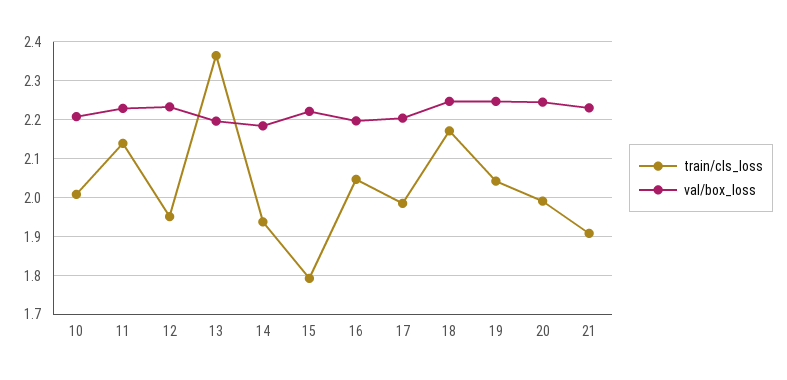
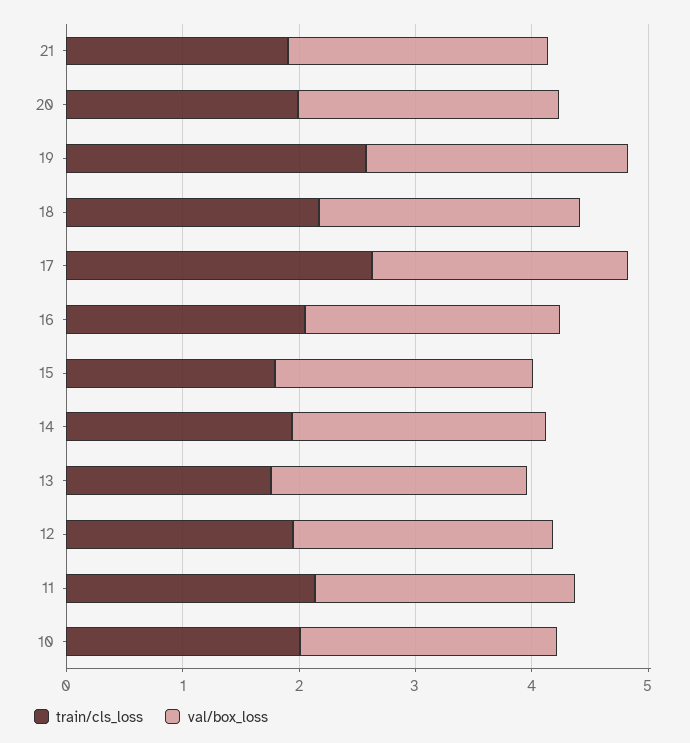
  {
    "train/cls_loss": {
      "10": 2,
      "11": 2.14,
      "12": 1.96,
-     "13": 2.36,
+     "13": 1.8,
      "14": 1.94,
      "15": 1.8,
      "16": 2.04,
-     "17": 1.98,
+     "17": 2.6,
      "18": 2.18,
-     "19": 2.04,
+     "19": 2.6,
      "20": 2,
      "21": 1.9
    },
    "val/box_loss": {
      "10": 2.2,
      "11": 2.22,
      "12": 2.24,
      "13": 2.2,
      "14": 2.18,
      "15": 2.22,
      "16": 2.2,
      "17": 2.2,
      "18": 2.24,
      "19": 2.24,
      "20": 2.24,
      "21": 2.24
    }
  }

